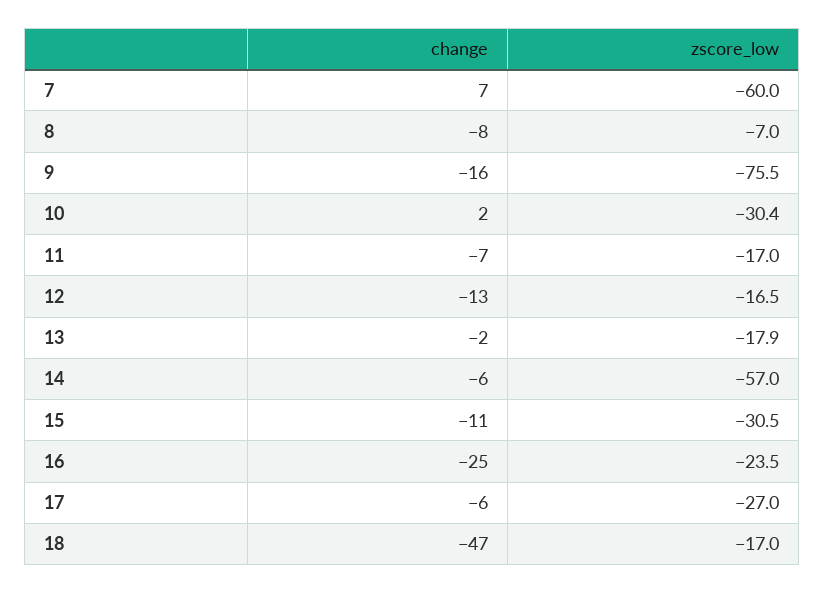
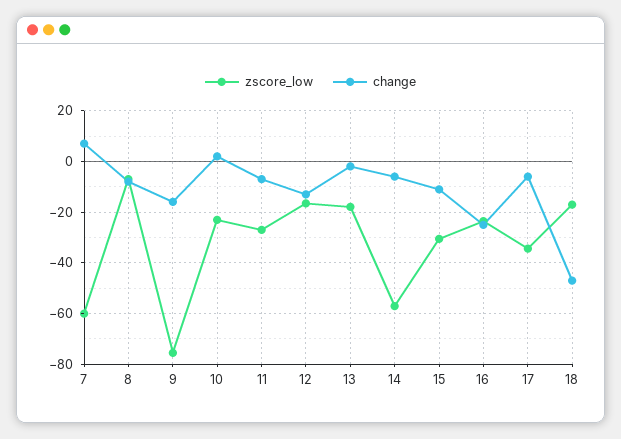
  {
    "change": {
      "7": 7,
      "8": -8,
      "9": -16,
      "10": 2,
      "11": -7,
      "12": -13,
      "13": -2,
      "14": -6,
      "15": -11,
      "16": -25,
      "17": -6,
      "18": -47
    },
    "zscore_low": {
      "7": -60,
      "8": -7,
      "9": -75.5,
-     "10": -30.4,
+     "10": -22.5,
-     "11": -17,
+     "11": -27.5,
      "12": -16.5,
      "13": -17.9,
      "14": -57,
      "15": -30.5,
      "16": -23.5,
-     "17": -27,
+     "17": -35,
      "18": -17
    }
  }

